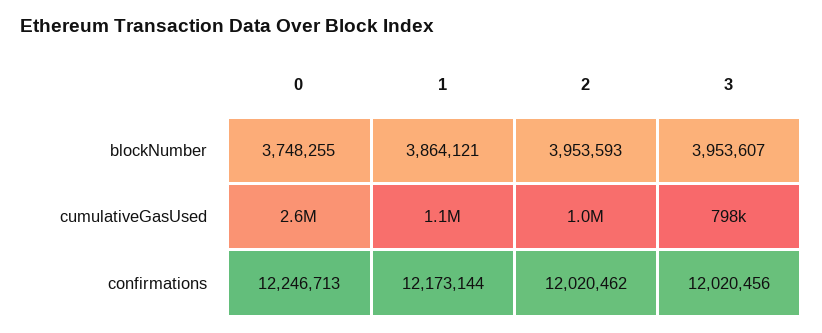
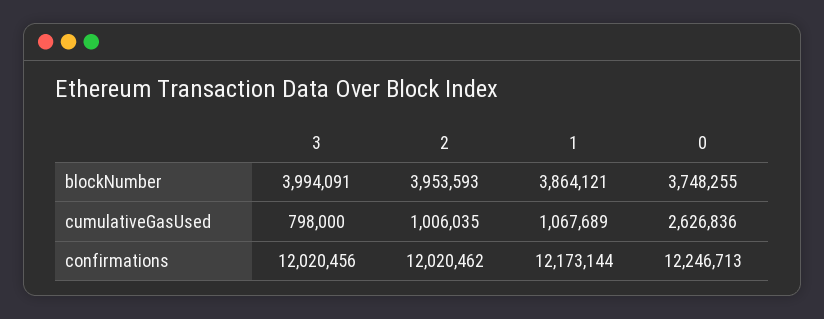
  {
    "0": {
      "blockNumber": 3748255,
      "cumulativeGasUsed": 2626836,
      "confirmations": 12246713
    },
    "1": {
      "blockNumber": 3864121,
      "cumulativeGasUsed": 1067689,
      "confirmations": 12173144
    },
    "2": {
      "blockNumber": 3953593,
      "cumulativeGasUsed": 1006035,
      "confirmations": 12020462
    },
    "3": {
-     "blockNumber": 3953607,
+     "blockNumber": 3994091,
      "cumulativeGasUsed": 798000,
      "confirmations": 12020456
    }
  }

